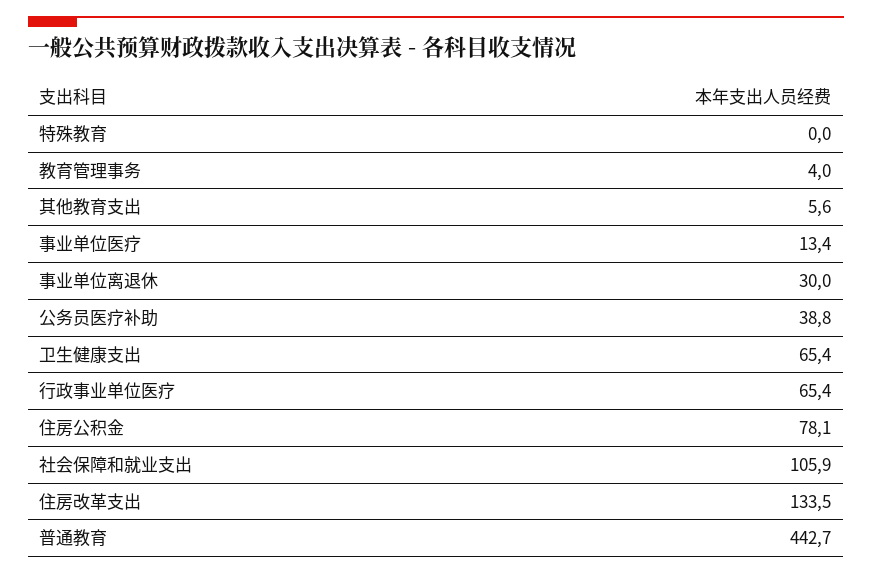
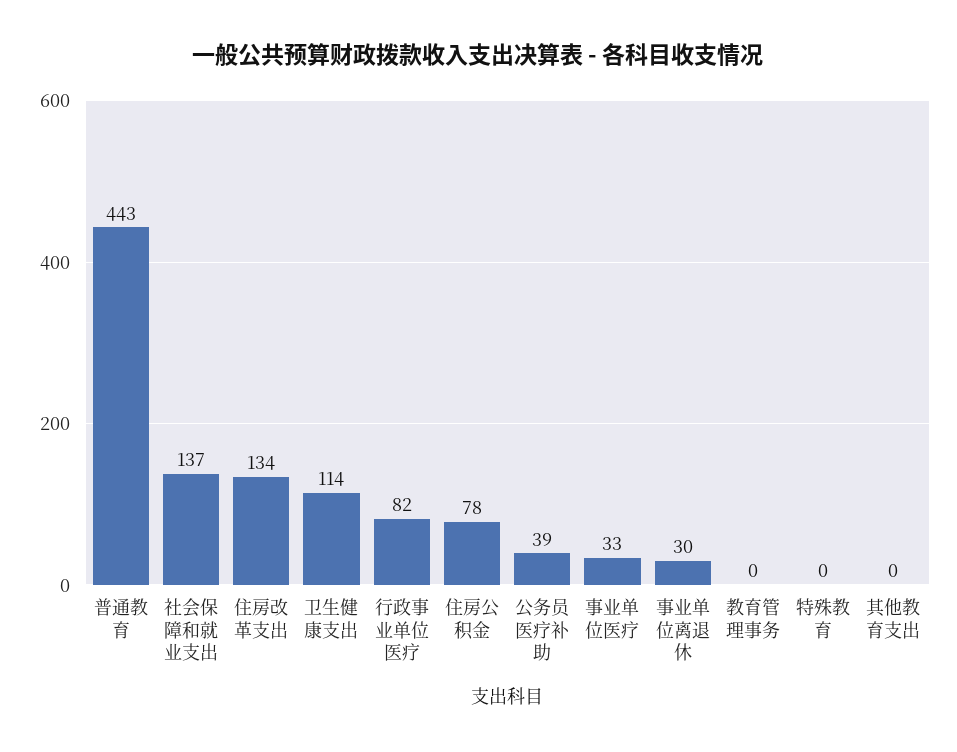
  {
    "特殊教育": 0,
-   "教育管理事务": 4,
+   "教育管理事务": 0,
-   "其他教育支出": 5.6,
+   "其他教育支出": 0,
-   "事业单位医疗": 13.4,
+   "事业单位医疗": 33,
    "事业单位离退休": 30,
    "公务员医疗补助": 38.8,
-   "卫生健康支出": 65.4,
+   "卫生健康支出": 114,
-   "行政事业单位医疗": 65.4,
+   "行政事业单位医疗": 82,
    "住房公积金": 78.1,
-   "社会保障和就业支出": 105.9,
+   "社会保障和就业支出": 137,
    "住房改革支出": 133.5,
    "普通教育": 442.7
  }

